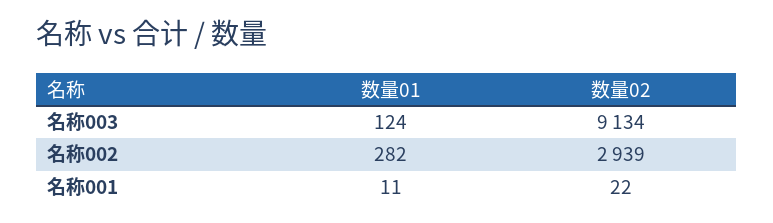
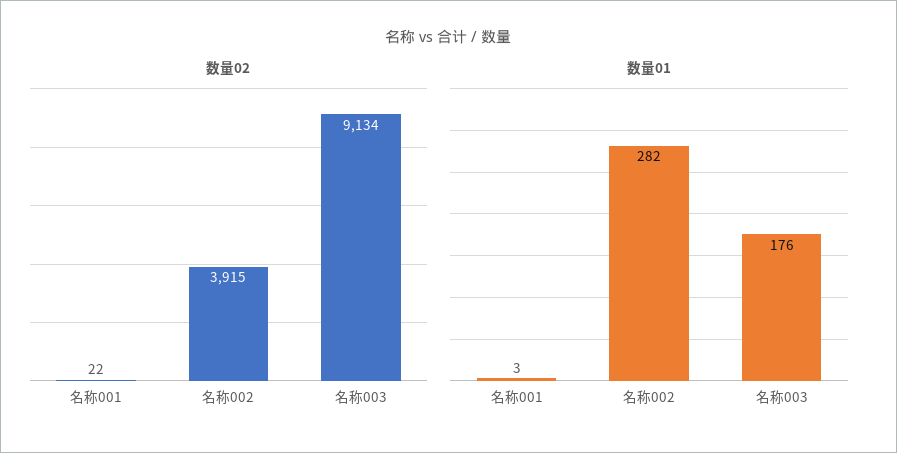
  {
    "数量01": {
-     "名称003": 124,
+     "名称003": 176,
      "名称002": 282,
-     "名称001": 11
+     "名称001": 3
    },
    "数量02": {
      "名称003": 9134,
-     "名称002": 2939,
+     "名称002": 3915,
      "名称001": 22
    }
  }

